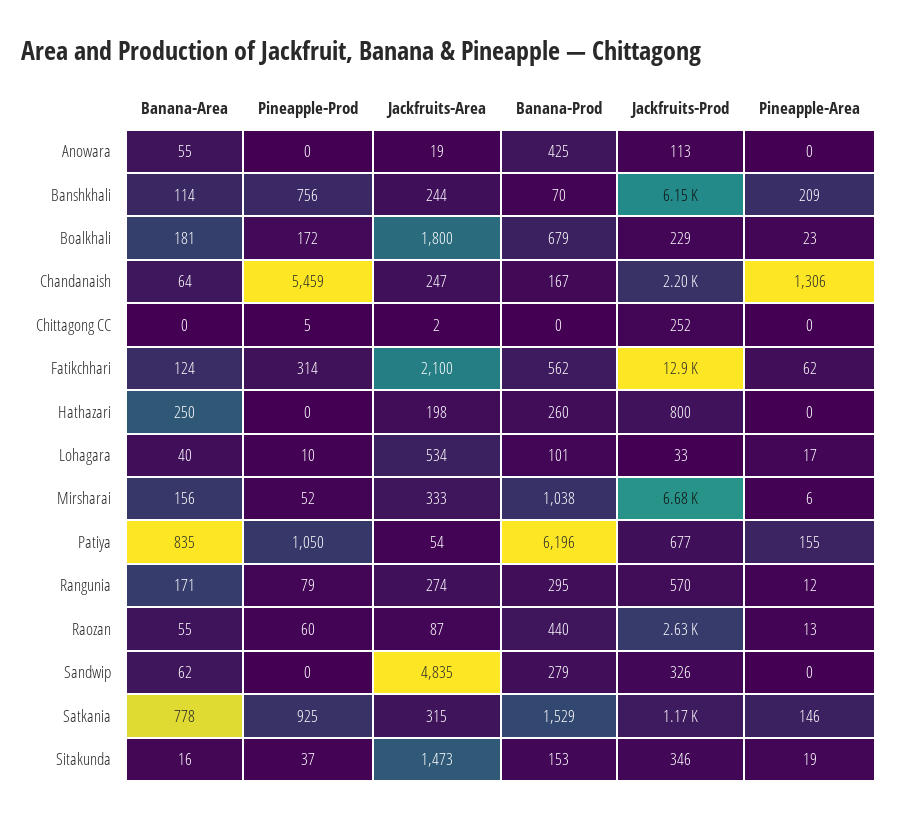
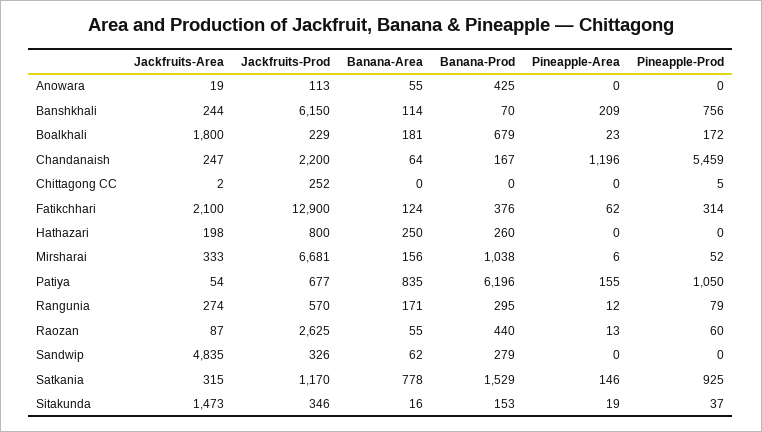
  {
    "Banana-Area": {
      "Anowara": 55,
      "Banshkhali": 114,
      "Boalkhali": 181,
      "Chandanaish": 64,
      "Chittagong CC": 0,
      "Fatikchhari": 124,
      "Hathazari": 250,
-     "Lohagara": 40,
      "Mirsharai": 156,
      "Patiya": 835,
      "Rangunia": 171,
      "Raozan": 55,
      "Sandwip": 62,
      "Satkania": 778,
      "Sitakunda": 16
    },
    "Pineapple-Prod": {
      "Anowara": 0,
      "Banshkhali": 756,
      "Boalkhali": 172,
      "Chandanaish": 5459,
      "Chittagong CC": 5,
      "Fatikchhari": 314,
      "Hathazari": 0,
-     "Lohagara": 10,
      "Mirsharai": 52,
      "Patiya": 1050,
      "Rangunia": 79,
      "Raozan": 60,
      "Sandwip": 0,
      "Satkania": 925,
      "Sitakunda": 37
    },
    "Jackfruits-Area": {
      "Anowara": 19,
      "Banshkhali": 244,
      "Boalkhali": 1800,
      "Chandanaish": 247,
      "Chittagong CC": 2,
      "Fatikchhari": 2100,
      "Hathazari": 198,
-     "Lohagara": 534,
      "Mirsharai": 333,
      "Patiya": 54,
      "Rangunia": 274,
      "Raozan": 87,
      "Sandwip": 4835,
      "Satkania": 315,
      "Sitakunda": 1473
    },
    "Banana-Prod": {
      "Anowara": 425,
      "Banshkhali": 70,
      "Boalkhali": 679,
      "Chandanaish": 167,
      "Chittagong CC": 0,
-     "Fatikchhari": 562,
+     "Fatikchhari": 376,
      "Hathazari": 260,
-     "Lohagara": 101,
      "Mirsharai": 1038,
      "Patiya": 6196,
      "Rangunia": 295,
      "Raozan": 440,
      "Sandwip": 279,
      "Satkania": 1529,
      "Sitakunda": 153
    },
    "Jackfruits-Prod": {
      "Anowara": 113,
      "Banshkhali": 6150,
      "Boalkhali": 229,
      "Chandanaish": 2200,
      "Chittagong CC": 252,
      "Fatikchhari": 12900,
      "Hathazari": 800,
-     "Lohagara": 33,
      "Mirsharai": 6681,
      "Patiya": 677,
      "Rangunia": 570,
      "Raozan": 2625,
      "Sandwip": 326,
      "Satkania": 1170,
      "Sitakunda": 346
    },
    "Pineapple-Area": {
      "Anowara": 0,
      "Banshkhali": 209,
      "Boalkhali": 23,
-     "Chandanaish": 1306,
+     "Chandanaish": 1196,
      "Chittagong CC": 0,
      "Fatikchhari": 62,
      "Hathazari": 0,
-     "Lohagara": 17,
      "Mirsharai": 6,
      "Patiya": 155,
      "Rangunia": 12,
      "Raozan": 13,
      "Sandwip": 0,
      "Satkania": 146,
      "Sitakunda": 19
    }
  }

